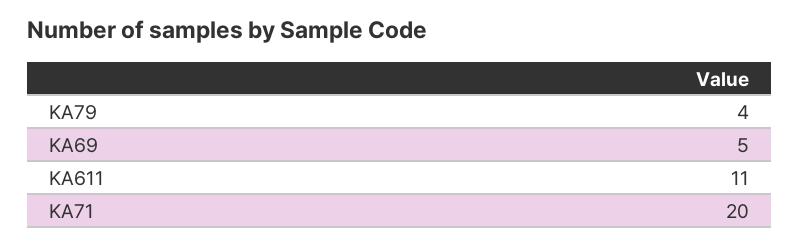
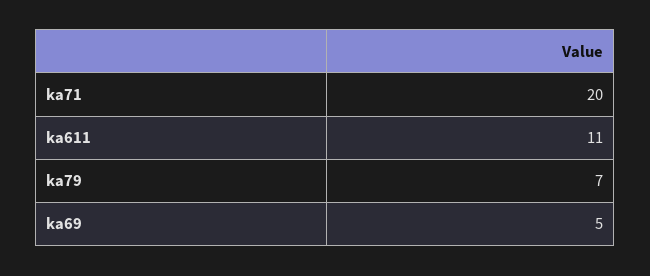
  {
-   "KA79": 4,
+   "KA79": 7,
    "KA69": 5,
    "KA611": 11,
    "KA71": 20
  }

